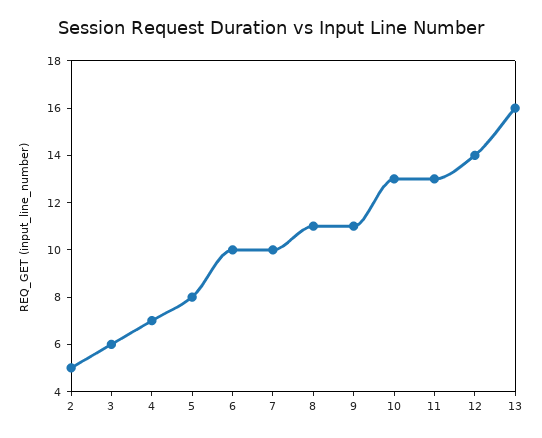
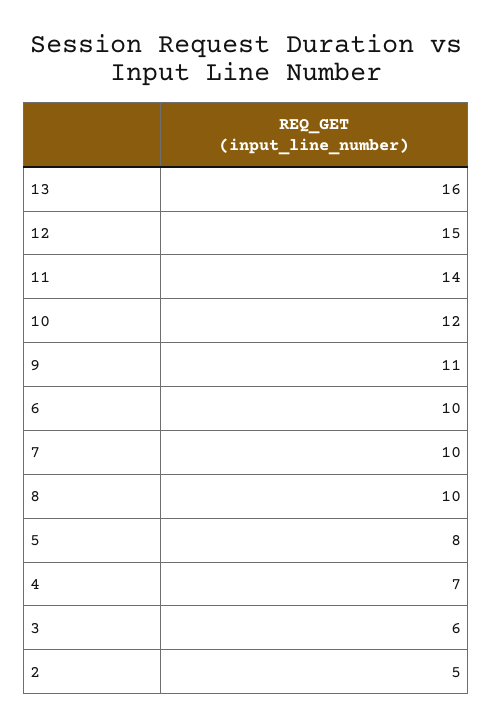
  {
    "2": 5,
    "3": 6,
    "4": 7,
    "5": 8,
    "6": 10,
    "7": 10,
-   "8": 11,
+   "8": 10,
    "9": 11,
-   "10": 13,
+   "10": 12,
-   "11": 13,
+   "11": 14,
-   "12": 14,
+   "12": 15,
    "13": 16
  }

